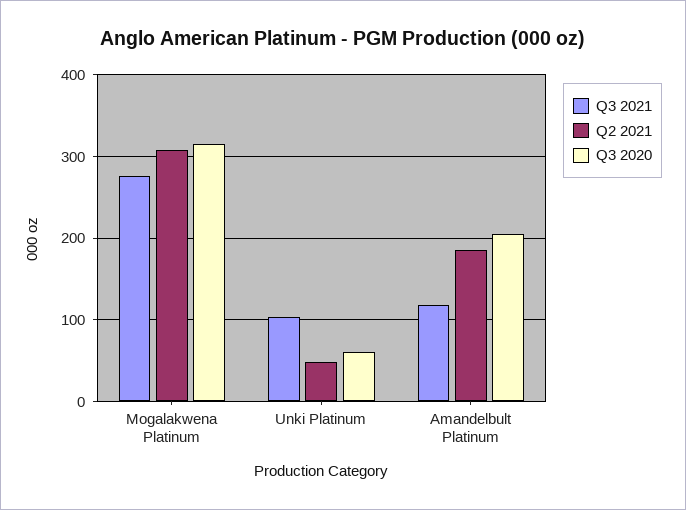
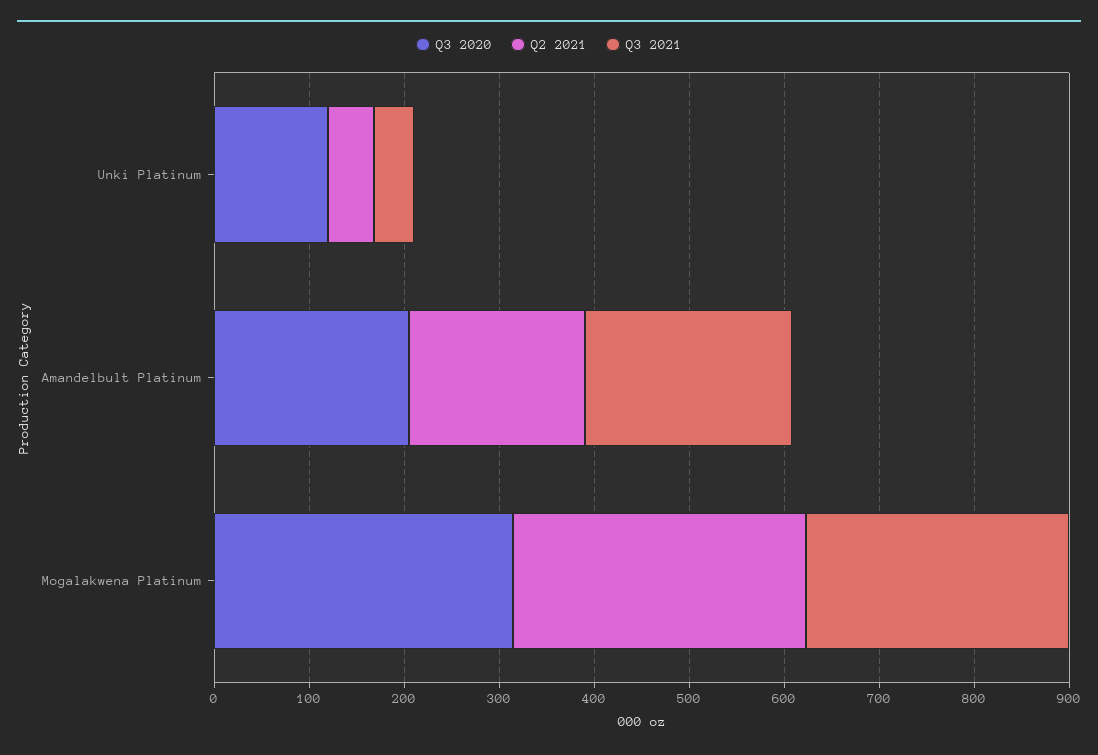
  {
    "Q3 2021": {
      "Mogalakwena Platinum": 280,
-     "Unki Platinum": 100,
+     "Unki Platinum": 40,
-     "Amandelbult Platinum": 120
+     "Amandelbult Platinum": 220
    },
    "Q2 2021": {
      "Mogalakwena Platinum": 310,
      "Unki Platinum": 50,
      "Amandelbult Platinum": 190
    },
    "Q3 2020": {
      "Mogalakwena Platinum": 320,
-     "Unki Platinum": 60,
+     "Unki Platinum": 120,
      "Amandelbult Platinum": 200
    }
  }

